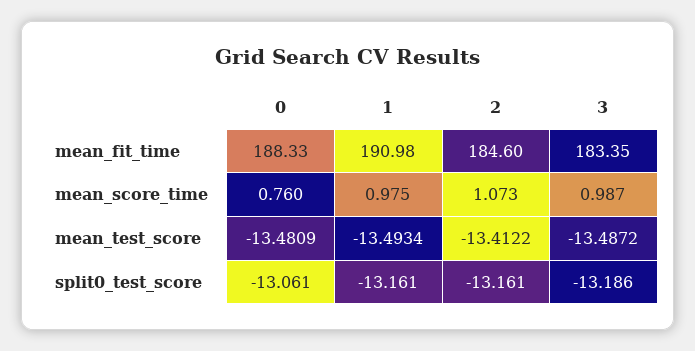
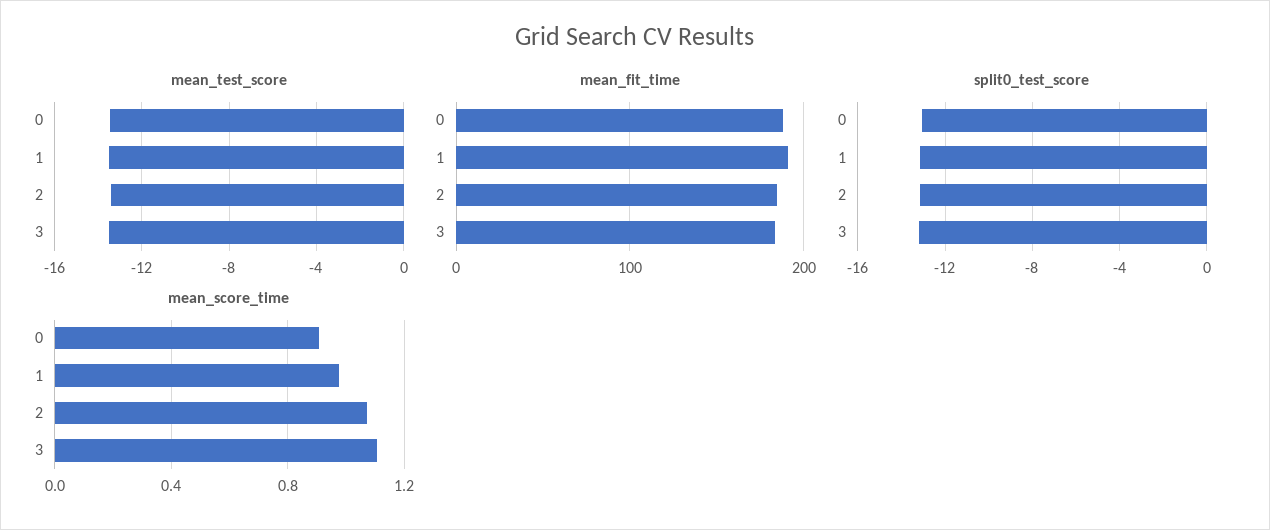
  {
    "mean_fit_time": {
      "0": 188.33,
      "1": 190.98,
      "2": 184.6,
      "3": 183.35
    },
    "mean_score_time": {
-     "0": 0.76,
+     "0": 0.9,
      "1": 0.975,
      "2": 1.073,
-     "3": 0.987
+     "3": 1.1
    },
    "mean_test_score": {
      "0": -13.4809,
      "1": -13.4934,
      "2": -13.4122,
      "3": -13.4872
    },
    "split0_test_score": {
      "0": -13.061,
      "1": -13.161,
      "2": -13.161,
      "3": -13.186
    }
  }

